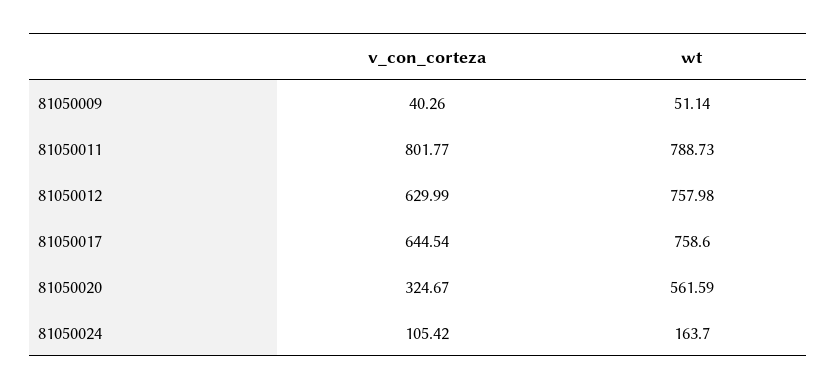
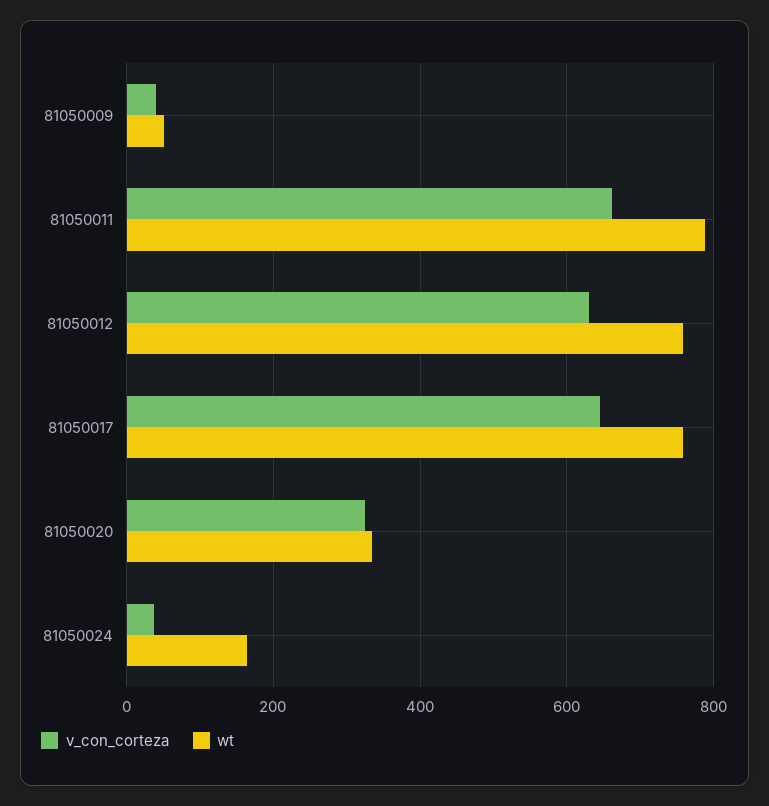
  {
    "v_con_corteza": {
      "81050009": 40.26,
-     "81050011": 801.77,
+     "81050011": 660,
      "81050012": 629.99,
      "81050017": 644.54,
      "81050020": 324.67,
-     "81050024": 105.42
+     "81050024": 40
    },
    "wt": {
      "81050009": 51.14,
      "81050011": 788.73,
      "81050012": 757.98,
      "81050017": 758.6,
-     "81050020": 561.59,
+     "81050020": 340,
      "81050024": 163.7
    }
  }

